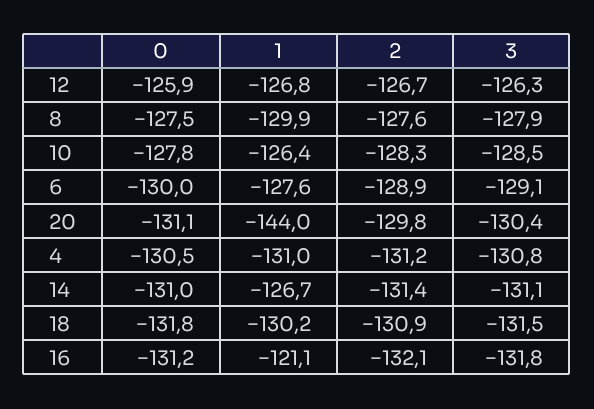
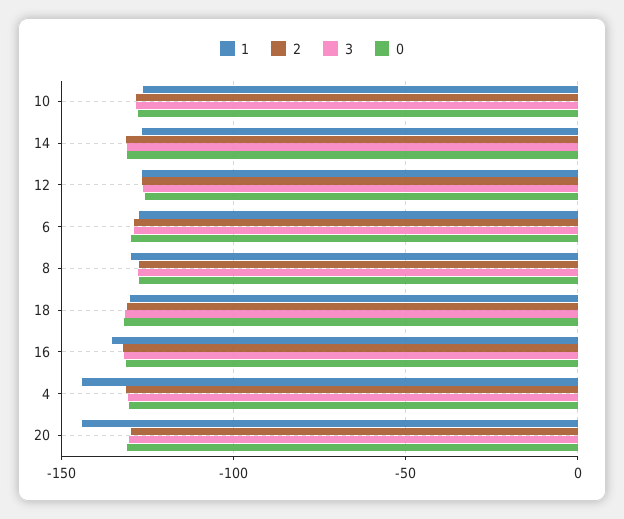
  {
    "0": {
      "12": -125.9,
      "8": -127.5,
      "10": -127.8,
      "6": -130,
      "20": -131.1,
      "4": -130.5,
      "14": -131,
      "18": -131.8,
      "16": -131.2
    },
    "1": {
      "12": -126.8,
      "8": -129.9,
      "10": -126.4,
      "6": -127.6,
      "20": -144,
-     "4": -131,
+     "4": -145,
      "14": -126.7,
      "18": -130.2,
-     "16": -121.1
+     "16": -135
    },
    "2": {
      "12": -126.7,
      "8": -127.6,
      "10": -128.3,
      "6": -128.9,
      "20": -129.8,
      "4": -131.2,
      "14": -131.4,
      "18": -130.9,
      "16": -132.1
    },
    "3": {
      "12": -126.3,
      "8": -127.9,
      "10": -128.5,
      "6": -129.1,
      "20": -130.4,
      "4": -130.8,
      "14": -131.1,
      "18": -131.5,
      "16": -131.8
    }
  }

